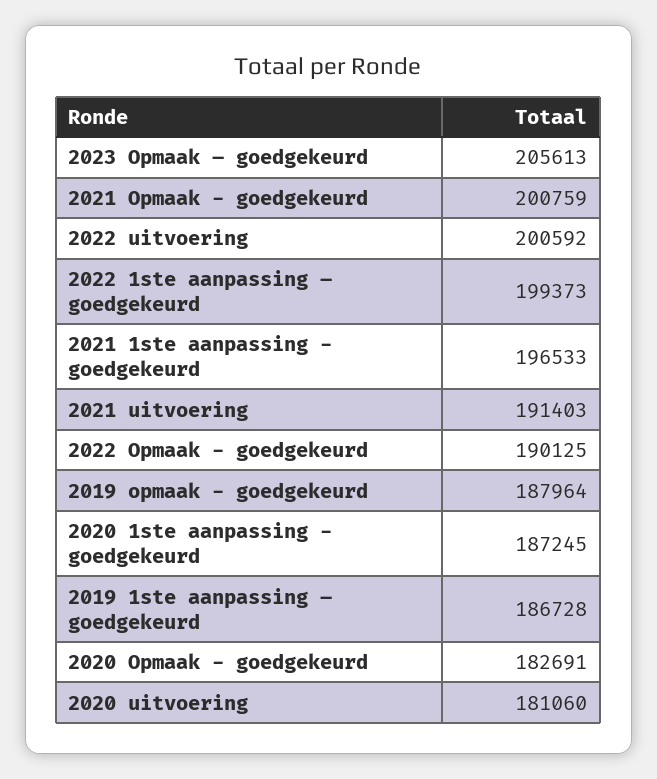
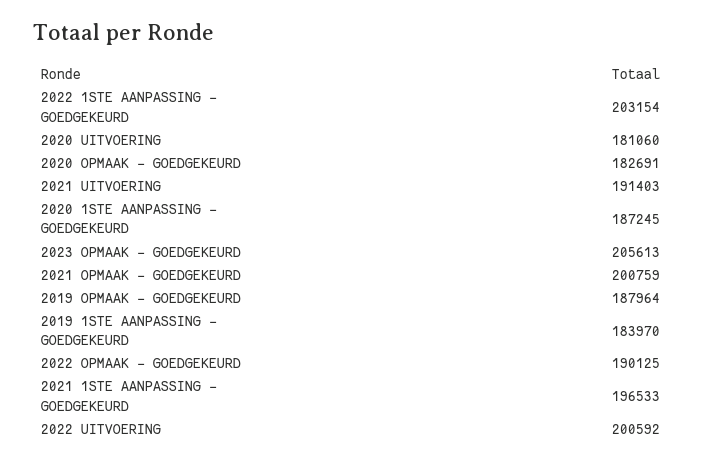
  {
    "2023 Opmaak – goedgekeurd": 205613,
    "2021 Opmaak - goedgekeurd": 200759,
    "2022 uitvoering": 200592,
-   "2022 1ste aanpassing – goedgekeurd": 199373,
+   "2022 1ste aanpassing – goedgekeurd": 203154,
    "2021 1ste aanpassing - goedgekeurd": 196533,
    "2021 uitvoering": 191403,
    "2022 Opmaak - goedgekeurd": 190125,
    "2019 opmaak - goedgekeurd": 187964,
    "2020 1ste aanpassing - goedgekeurd": 187245,
-   "2019 1ste aanpassing – goedgekeurd": 186728,
+   "2019 1ste aanpassing – goedgekeurd": 183970,
    "2020 Opmaak - goedgekeurd": 182691,
    "2020 uitvoering": 181060
  }

